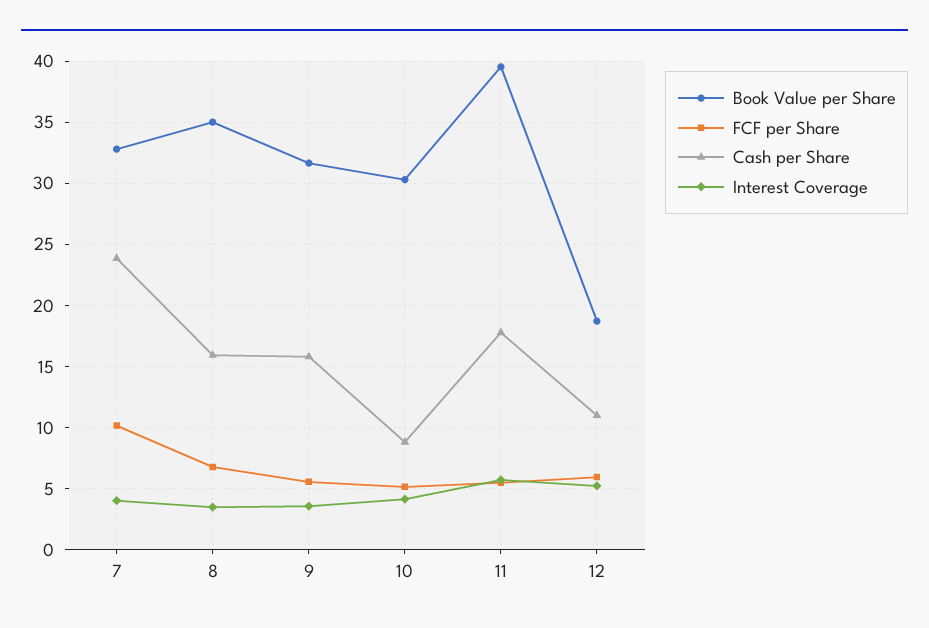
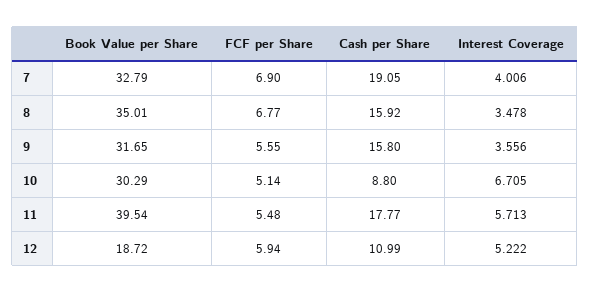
  {
    "Book Value per Share": {
      "7": 32.79,
      "8": 35.01,
      "9": 31.65,
      "10": 30.29,
      "11": 39.54,
      "12": 18.72
    },
    "FCF per Share": {
-     "7": 10,
+     "7": 6.9,
      "8": 6.77,
      "9": 5.55,
      "10": 5.14,
      "11": 5.48,
      "12": 5.94
    },
    "Cash per Share": {
-     "7": 24,
+     "7": 19.05,
      "8": 15.92,
      "9": 15.8,
      "10": 8.8,
      "11": 17.77,
      "12": 10.99
    },
    "Interest Coverage": {
      "7": 4.006,
      "8": 3.478,
      "9": 3.556,
-     "10": 4,
+     "10": 6.705,
      "11": 5.713,
      "12": 5.222
    }
  }

